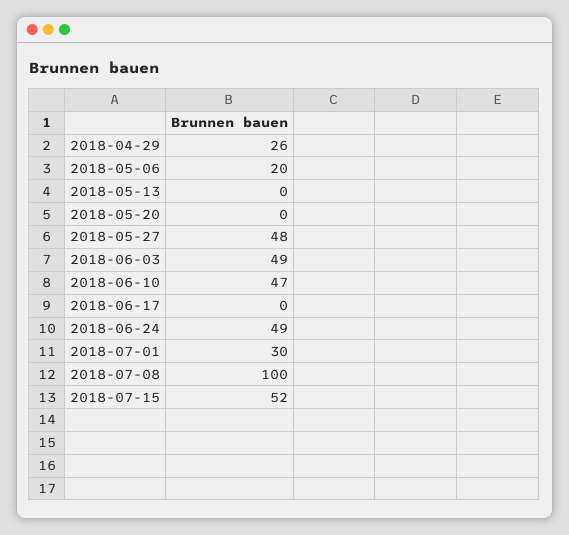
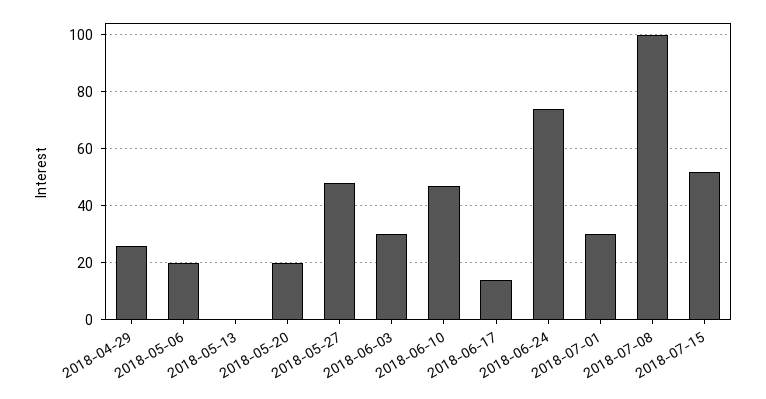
  {
    "2018-04-29": 26,
    "2018-05-06": 20,
    "2018-05-13": 0,
-   "2018-05-20": 0,
+   "2018-05-20": 20,
    "2018-05-27": 48,
-   "2018-06-03": 49,
+   "2018-06-03": 30,
    "2018-06-10": 47,
-   "2018-06-17": 0,
+   "2018-06-17": 15,
-   "2018-06-24": 49,
+   "2018-06-24": 75,
    "2018-07-01": 30,
    "2018-07-08": 100,
    "2018-07-15": 52
  }

